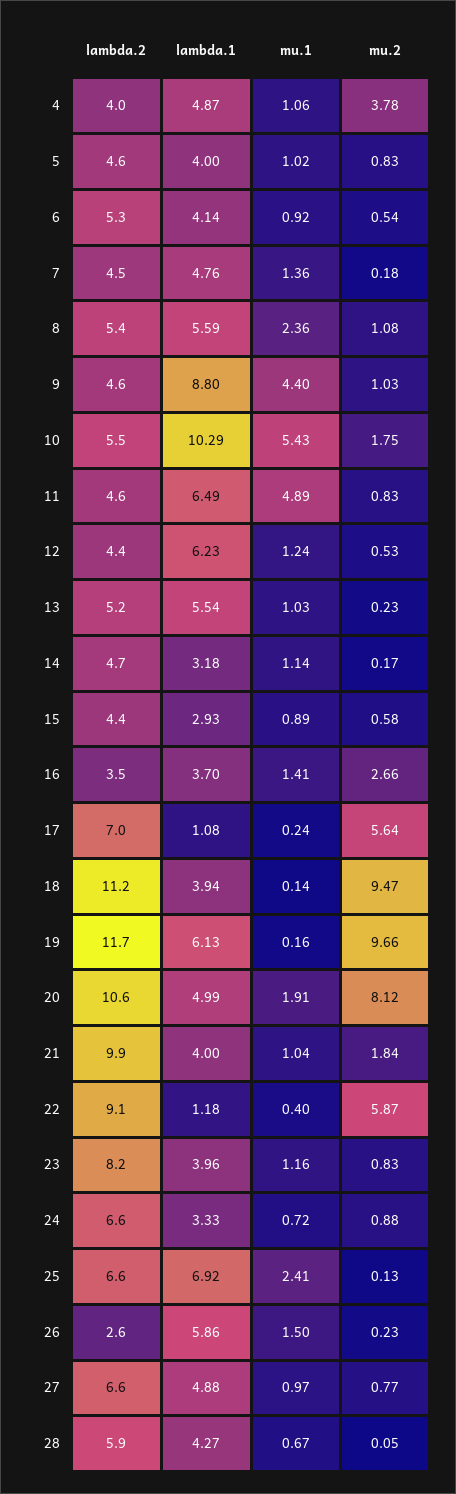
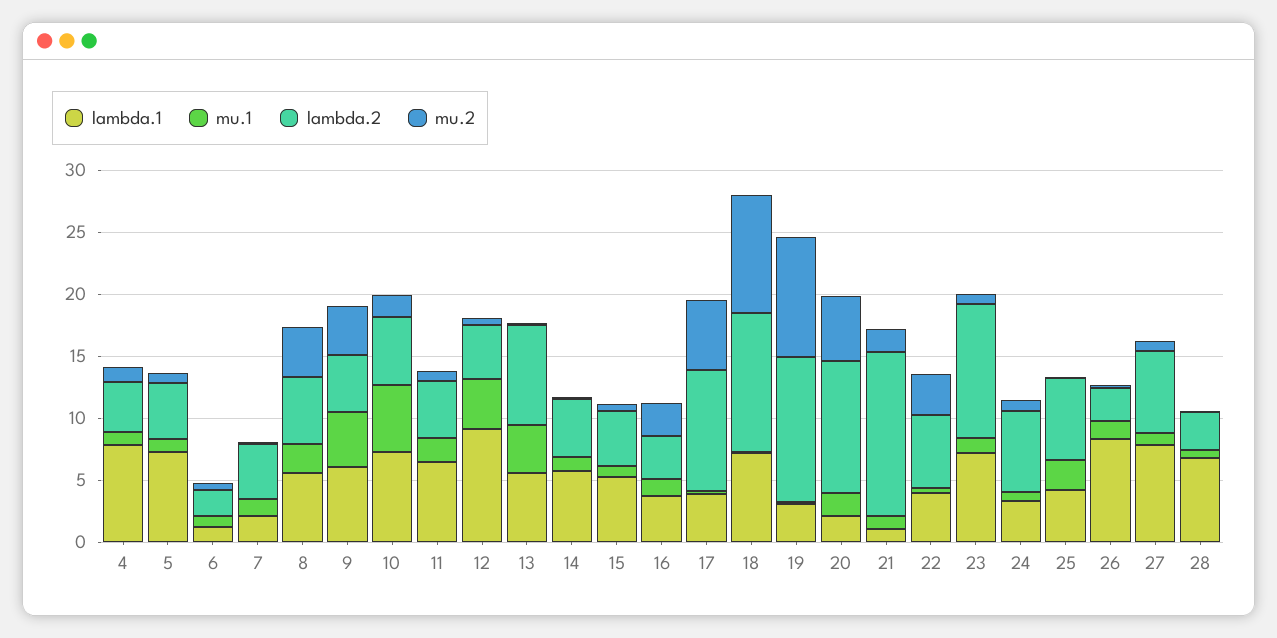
  {
    "lambda.2": {
      "4": 4,
      "5": 4.6,
-     "6": 5.3,
+     "6": 2,
      "7": 4.5,
      "8": 5.4,
      "9": 4.6,
      "10": 5.5,
      "11": 4.6,
      "12": 4.4,
-     "13": 5.2,
+     "13": 8,
      "14": 4.7,
      "15": 4.4,
      "16": 3.5,
-     "17": 7,
+     "17": 10,
      "18": 11.2,
      "19": 11.7,
      "20": 10.6,
-     "21": 9.9,
+     "21": 13,
-     "22": 9.1,
+     "22": 6,
-     "23": 8.2,
+     "23": 11,
      "24": 6.6,
      "25": 6.6,
      "26": 2.6,
      "27": 6.6,
-     "28": 5.9
+     "28": 3
    },
    "lambda.1": {
-     "4": 4.87,
+     "4": 8,
-     "5": 4,
+     "5": 7,
-     "6": 4.14,
+     "6": 1,
-     "7": 4.76,
+     "7": 2,
      "8": 5.59,
-     "9": 8.8,
+     "9": 6,
-     "10": 10.29,
+     "10": 7,
      "11": 6.49,
-     "12": 6.23,
+     "12": 9,
      "13": 5.54,
-     "14": 3.18,
+     "14": 6,
-     "15": 2.93,
+     "15": 5,
      "16": 3.7,
-     "17": 1.08,
+     "17": 4,
-     "18": 3.94,
+     "18": 7,
-     "19": 6.13,
+     "19": 3,
-     "20": 4.99,
+     "20": 2,
-     "21": 4,
+     "21": 1,
-     "22": 1.18,
+     "22": 4,
-     "23": 3.96,
+     "23": 7,
      "24": 3.33,
-     "25": 6.92,
+     "25": 4,
-     "26": 5.86,
+     "26": 8,
-     "27": 4.88,
+     "27": 8,
-     "28": 4.27
+     "28": 7
    },
    "mu.1": {
      "4": 1.06,
      "5": 1.02,
      "6": 0.92,
      "7": 1.36,
      "8": 2.36,
      "9": 4.4,
      "10": 5.43,
-     "11": 4.89,
+     "11": 2,
-     "12": 1.24,
+     "12": 4,
-     "13": 1.03,
+     "13": 4,
      "14": 1.14,
      "15": 0.89,
      "16": 1.41,
      "17": 0.24,
      "18": 0.14,
      "19": 0.16,
      "20": 1.91,
      "21": 1.04,
      "22": 0.4,
      "23": 1.16,
      "24": 0.72,
      "25": 2.41,
      "26": 1.5,
      "27": 0.97,
      "28": 0.67
    },
    "mu.2": {
-     "4": 3.78,
+     "4": 1,
      "5": 0.83,
      "6": 0.54,
      "7": 0.18,
-     "8": 1.08,
+     "8": 4,
-     "9": 1.03,
+     "9": 4,
      "10": 1.75,
      "11": 0.83,
      "12": 0.53,
      "13": 0.23,
      "14": 0.17,
      "15": 0.58,
      "16": 2.66,
      "17": 5.64,
      "18": 9.47,
      "19": 9.66,
-     "20": 8.12,
+     "20": 5,
      "21": 1.84,
-     "22": 5.87,
+     "22": 3,
      "23": 0.83,
      "24": 0.88,
      "25": 0.13,
      "26": 0.23,
      "27": 0.77,
      "28": 0.05
    }
  }

